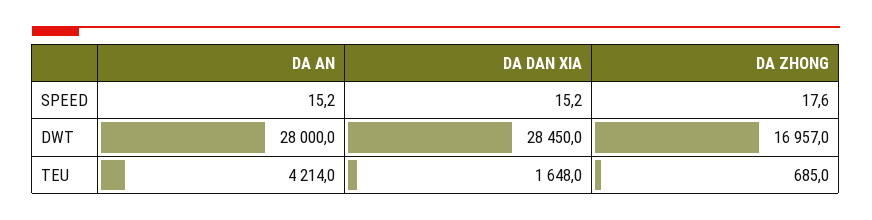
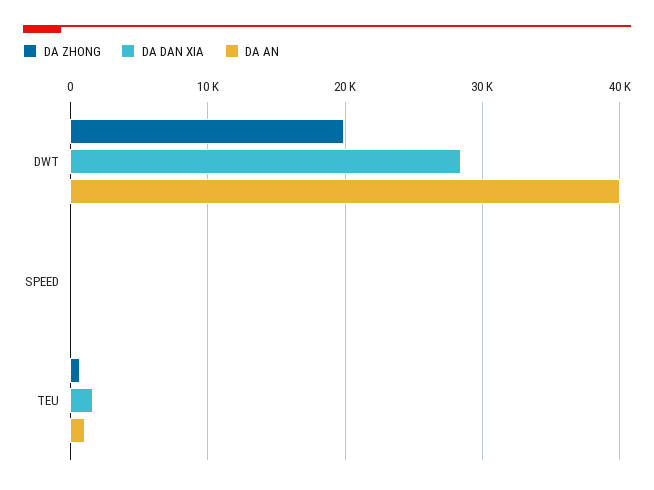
  {
    "DA AN": {
      "SPEED": 15.2,
-     "DWT": 28000,
+     "DWT": 40000,
-     "TEU": 4214
+     "TEU": 1000
    },
    "DA DAN XIA": {
      "SPEED": 15.2,
      "DWT": 28450,
      "TEU": 1648
    },
    "DA ZHONG": {
      "SPEED": 17.6,
-     "DWT": 16957,
+     "DWT": 20000,
      "TEU": 685
    }
  }

